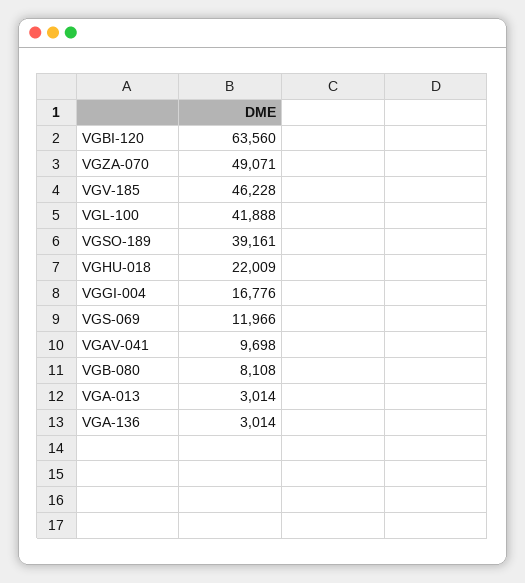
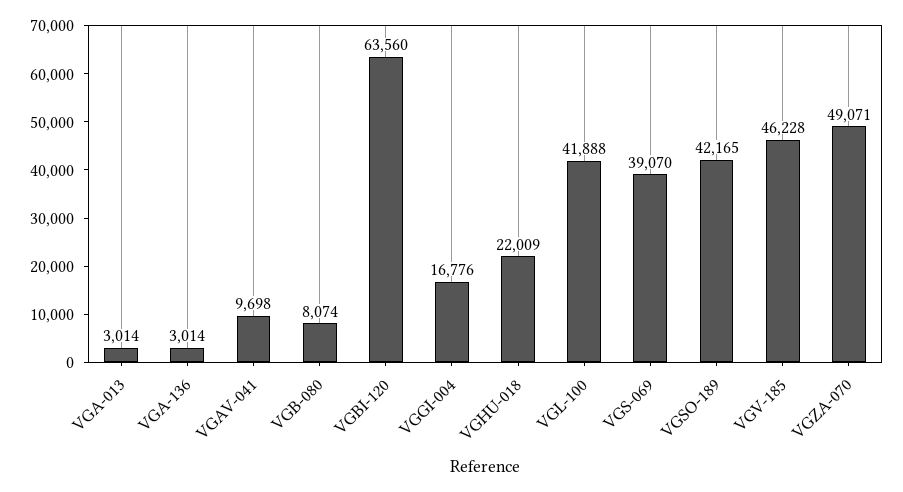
  {
    "VGBI-120": 63560,
    "VGZA-070": 49071,
    "VGV-185": 46228,
    "VGL-100": 41888,
-   "VGSO-189": 39161,
+   "VGSO-189": 42165,
    "VGHU-018": 22009,
    "VGGI-004": 16776,
-   "VGS-069": 11966,
+   "VGS-069": 39070,
    "VGAV-041": 9698,
-   "VGB-080": 8108,
+   "VGB-080": 8074,
    "VGA-013": 3014,
    "VGA-136": 3014
  }

